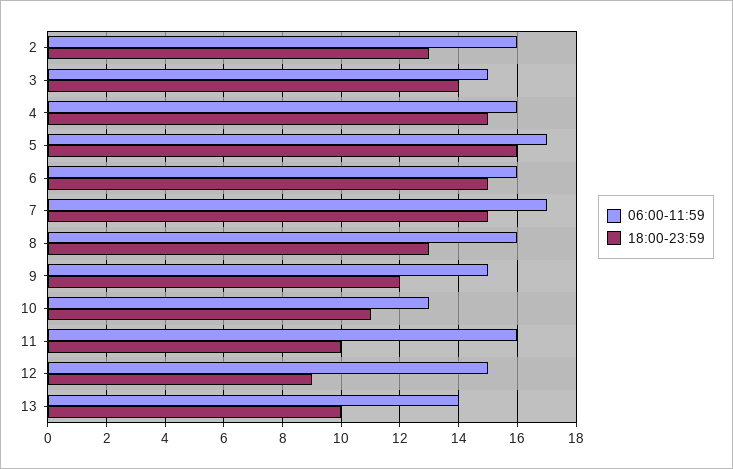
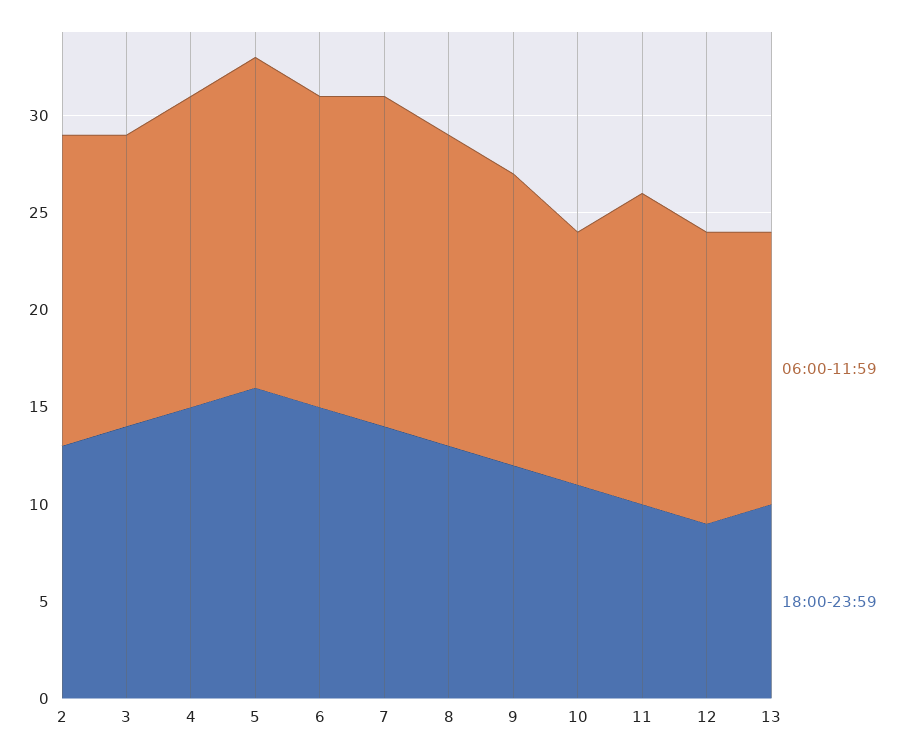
  {
    "06:00-11:59": {
      "2": 16,
      "3": 15,
      "4": 16,
      "5": 17,
      "6": 16,
      "7": 17,
      "8": 16,
      "9": 15,
      "10": 13,
      "11": 16,
      "12": 15,
      "13": 14
    },
    "18:00-23:59": {
      "2": 13,
      "3": 14,
      "4": 15,
      "5": 16,
      "6": 15,
-     "7": 15,
+     "7": 14,
      "8": 13,
      "9": 12,
      "10": 11,
      "11": 10,
      "12": 9,
      "13": 10
    }
  }

